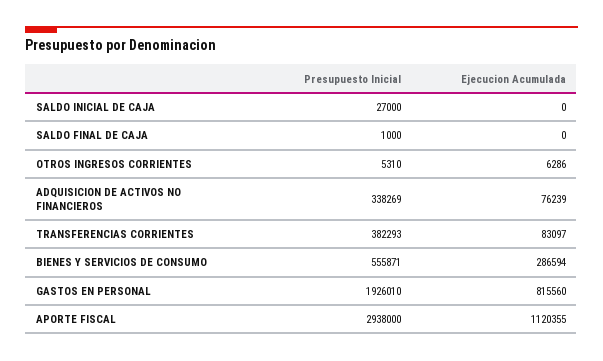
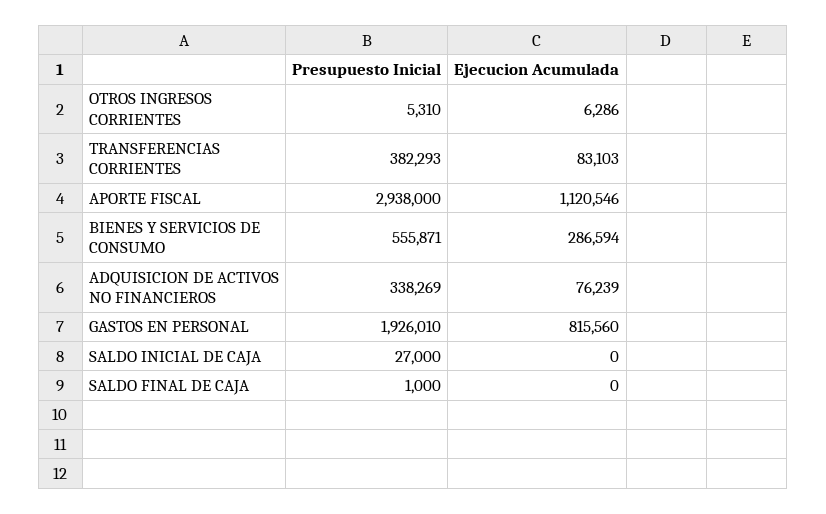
  {
    "Presupuesto Inicial": {
      "SALDO INICIAL DE CAJA": 27000,
      "SALDO FINAL DE CAJA": 1000,
      "OTROS INGRESOS CORRIENTES": 5310,
      "ADQUISICION DE ACTIVOS NO FINANCIEROS": 338269,
      "TRANSFERENCIAS CORRIENTES": 382293,
      "BIENES Y SERVICIOS DE CONSUMO": 555871,
      "GASTOS EN PERSONAL": 1926010,
      "APORTE FISCAL": 2938000
    },
    "Ejecucion Acumulada": {
      "SALDO INICIAL DE CAJA": 0,
      "SALDO FINAL DE CAJA": 0,
      "OTROS INGRESOS CORRIENTES": 6286,
      "ADQUISICION DE ACTIVOS NO FINANCIEROS": 76239,
-     "TRANSFERENCIAS CORRIENTES": 83097,
+     "TRANSFERENCIAS CORRIENTES": 83103,
      "BIENES Y SERVICIOS DE CONSUMO": 286594,
      "GASTOS EN PERSONAL": 815560,
-     "APORTE FISCAL": 1120355
+     "APORTE FISCAL": 1120546
    }
  }

